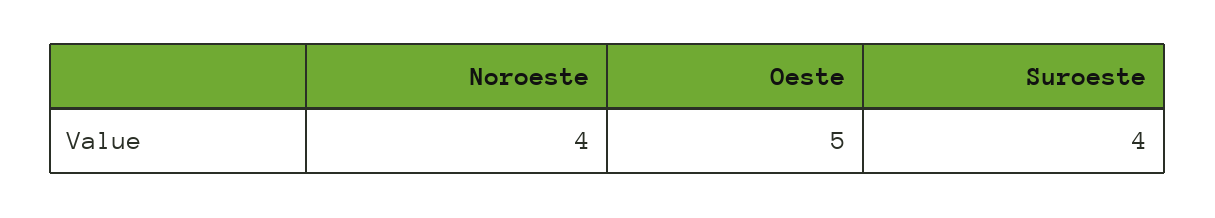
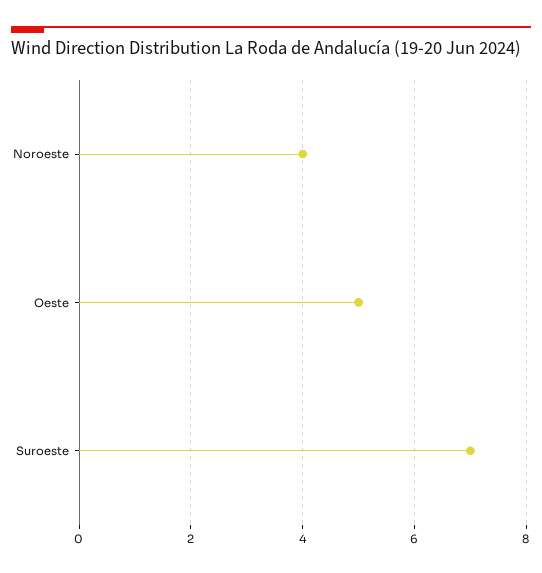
  {
    "Noroeste": 4,
    "Oeste": 5,
-   "Suroeste": 4
+   "Suroeste": 7
  }

